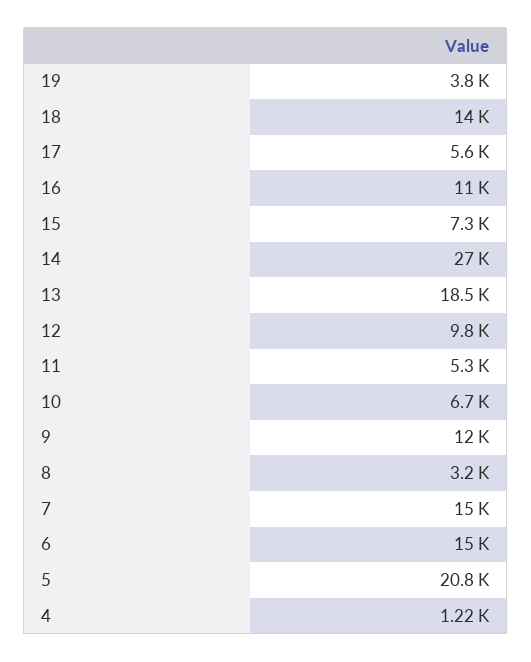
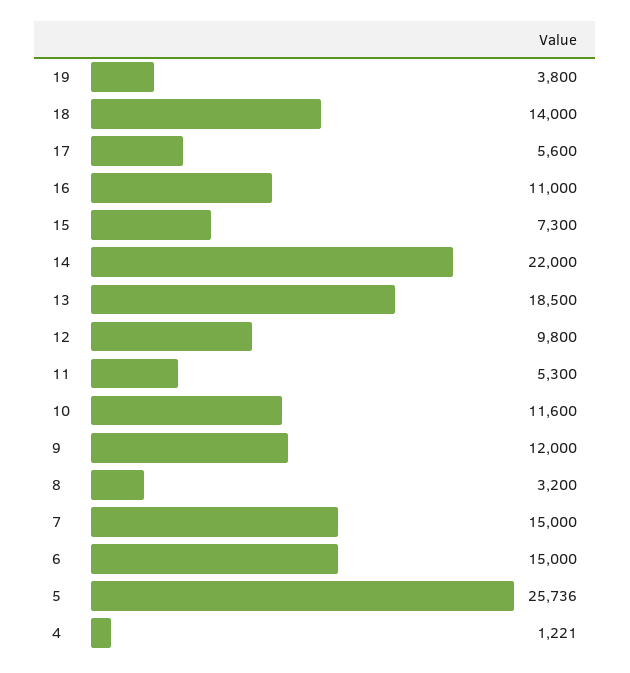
  {
    "19": 3800,
    "18": 14000,
    "17": 5600,
    "16": 11000,
    "15": 7300,
-   "14": 27000,
+   "14": 22000,
    "13": 18500,
    "12": 9800,
    "11": 5300,
-   "10": 6700,
+   "10": 11600,
    "9": 12000,
    "8": 3200,
    "7": 15000,
    "6": 15000,
-   "5": 20800,
+   "5": 25736,
    "4": 1221
  }

